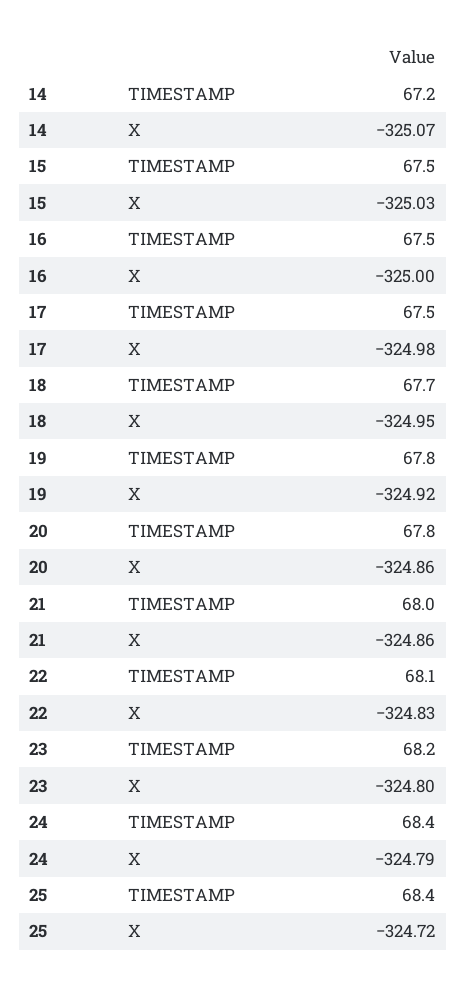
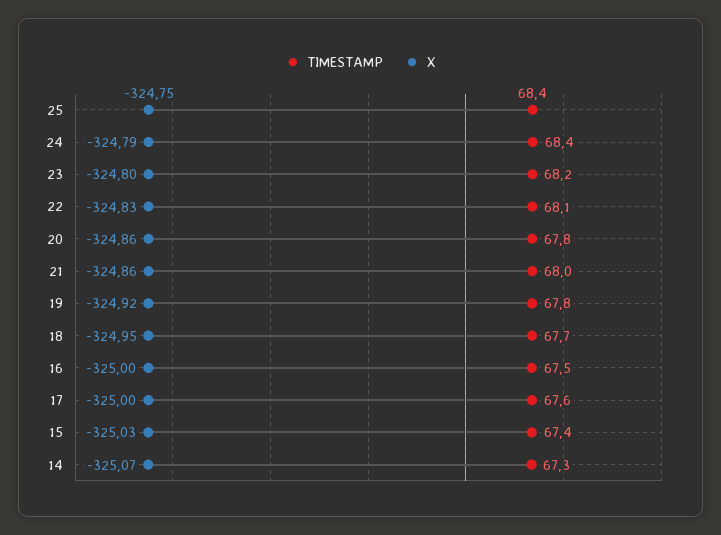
  {
    "TIMESTAMP": {
-     "14": 67.2,
+     "14": 67.3,
-     "15": 67.5,
+     "15": 67.4,
      "16": 67.5,
-     "17": 67.5,
+     "17": 67.6,
      "18": 67.7,
      "19": 67.8,
      "20": 67.8,
      "21": 68,
      "22": 68.1,
      "23": 68.2,
      "24": 68.4,
      "25": 68.4
    },
    "X": {
      "14": -325.07,
      "15": -325.03,
      "16": -325,
-     "17": -324.98,
+     "17": -325,
      "18": -324.95,
      "19": -324.92,
      "20": -324.86,
      "21": -324.86,
      "22": -324.83,
      "23": -324.8,
      "24": -324.79,
-     "25": -324.72
+     "25": -324.75
    }
  }

